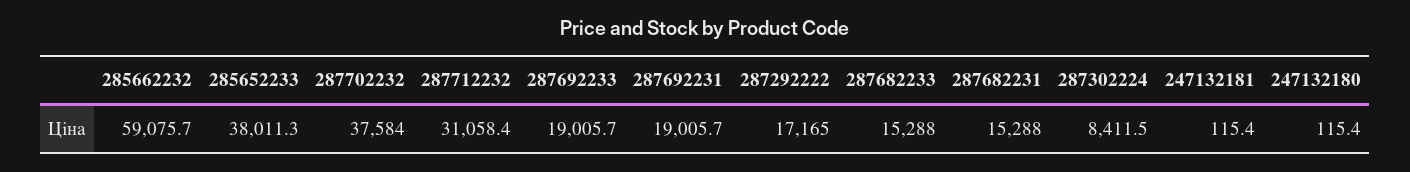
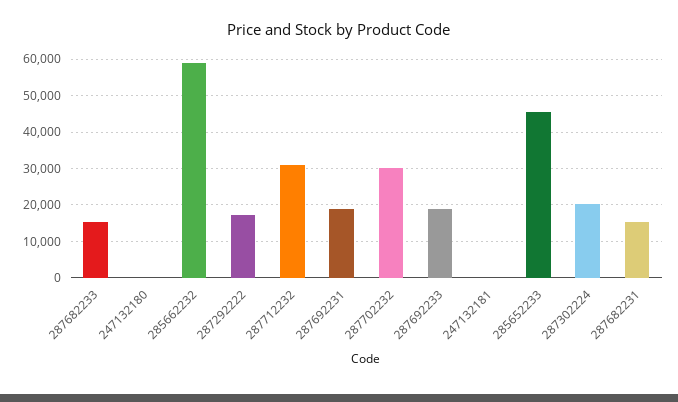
  {
    "285662232": 59075.7,
-   "285652233": 38011.3,
+   "285652233": 46000,
-   "287702232": 37584,
+   "287702232": 30000,
    "287712232": 31058.4,
    "287692233": 19005.7,
    "287692231": 19005.7,
    "287292222": 17165,
    "287682233": 15288,
    "287682231": 15288,
-   "287302224": 8411.5,
+   "287302224": 20000,
    "247132181": 115.4,
    "247132180": 115.4
  }

